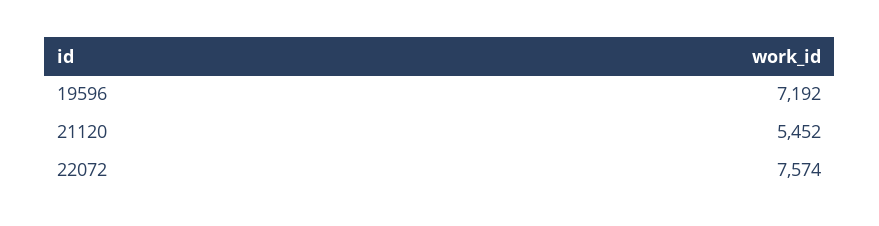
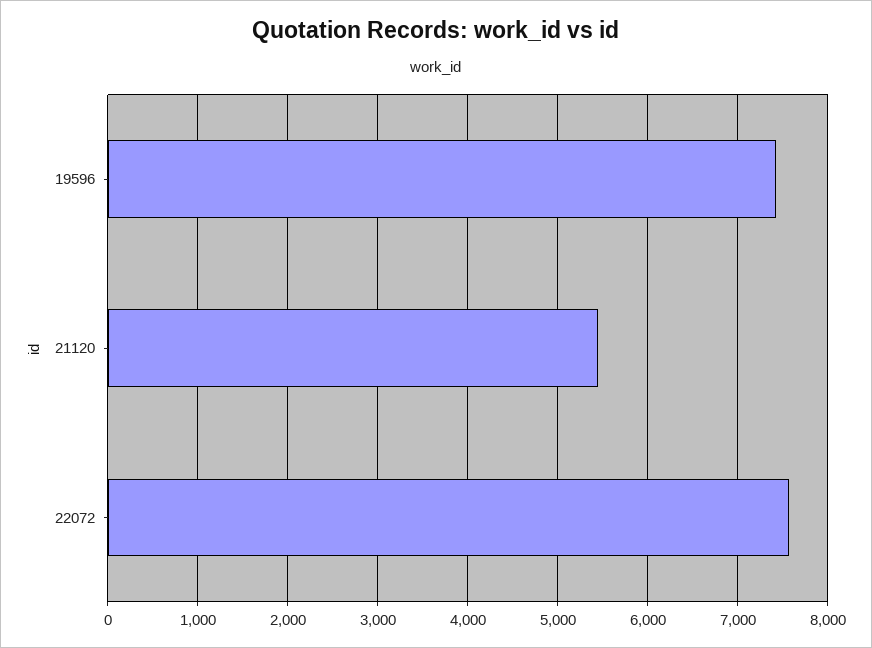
  {
-   "19596": 7192,
+   "19596": 7400,
    "21120": 5452,
    "22072": 7574
  }

